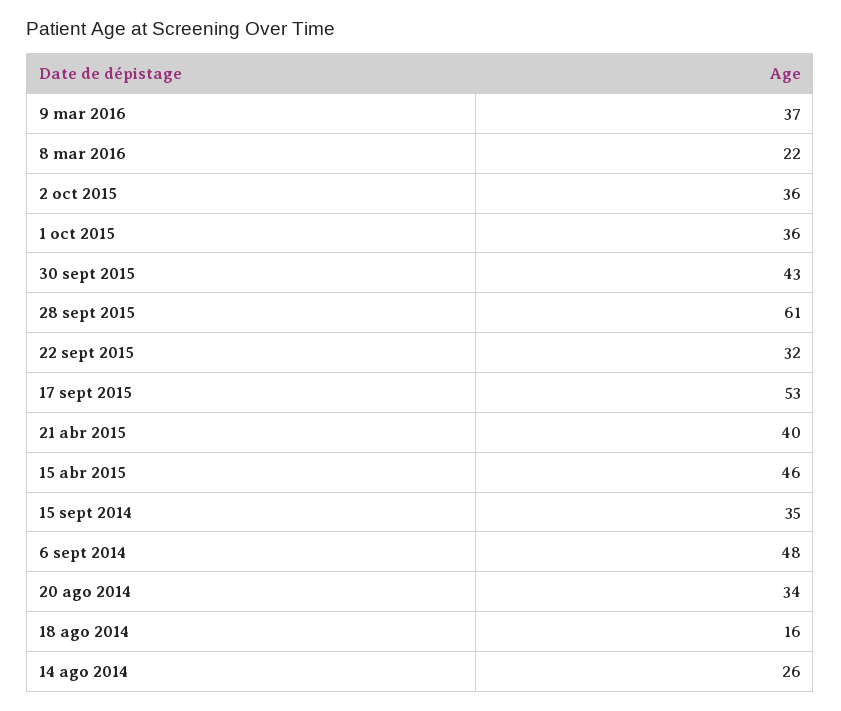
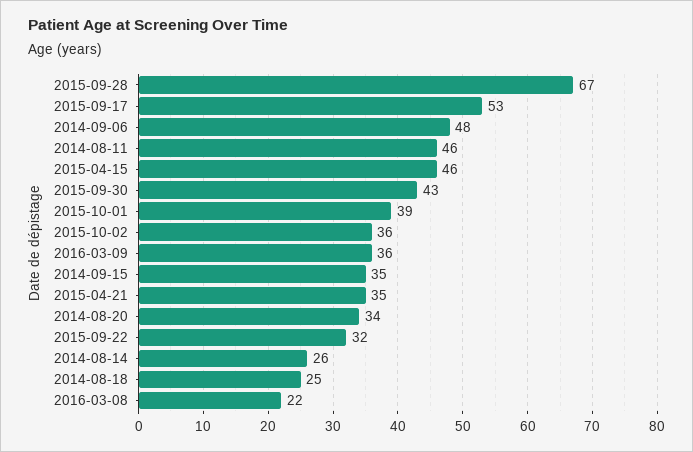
  {
-   "9 mar 2016": 37,
+   "9 mar 2016": 36,
    "8 mar 2016": 22,
    "2 oct 2015": 36,
-   "1 oct 2015": 36,
+   "1 oct 2015": 39,
    "30 sept 2015": 43,
-   "28 sept 2015": 61,
+   "28 sept 2015": 67,
    "22 sept 2015": 32,
    "17 sept 2015": 53,
-   "21 abr 2015": 40,
+   "21 abr 2015": 35,
    "15 abr 2015": 46,
    "15 sept 2014": 35,
    "6 sept 2014": 48,
    "20 ago 2014": 34,
-   "18 ago 2014": 16,
+   "18 ago 2014": 25,
-   "14 ago 2014": 26
+   "14 ago 2014": 26,
+   "2014-08-11": 46
  }

